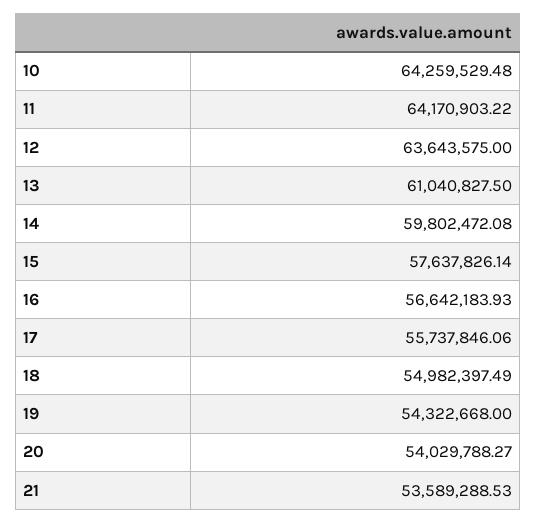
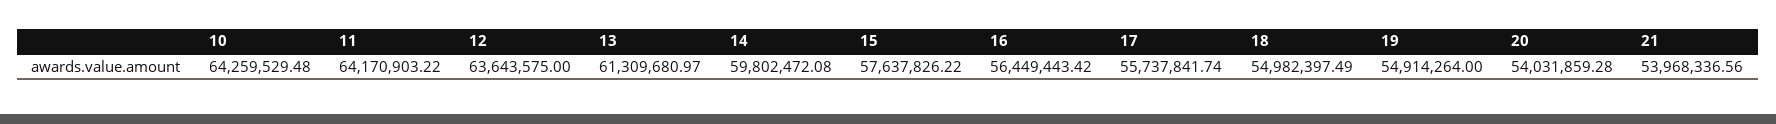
  {
    "10": 64259529.48,
    "11": 64170903.22,
    "12": 63643575,
-   "13": 61040827.5,
+   "13": 61309680.97,
    "14": 59802472.08,
-   "15": 57637826.14,
+   "15": 57637826.22,
-   "16": 56642183.93,
+   "16": 56449443.42,
-   "17": 55737846.06,
+   "17": 55737841.74,
    "18": 54982397.49,
-   "19": 54322668,
+   "19": 54914264,
-   "20": 54029788.27,
+   "20": 54031859.28,
-   "21": 53589288.53
+   "21": 53968336.56
  }

